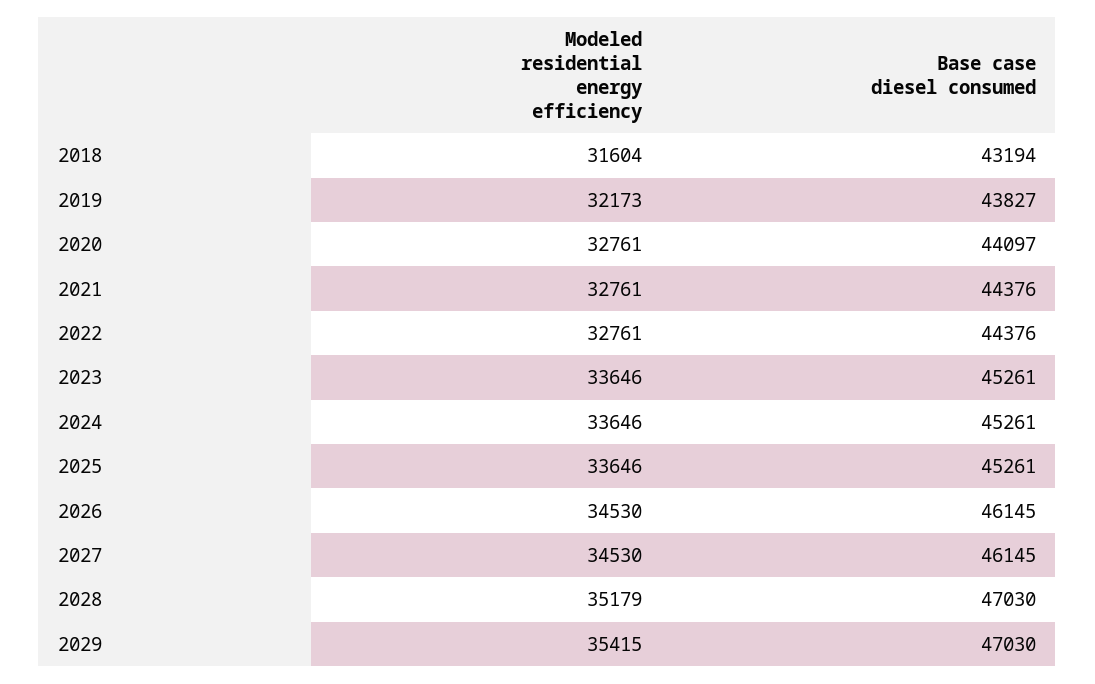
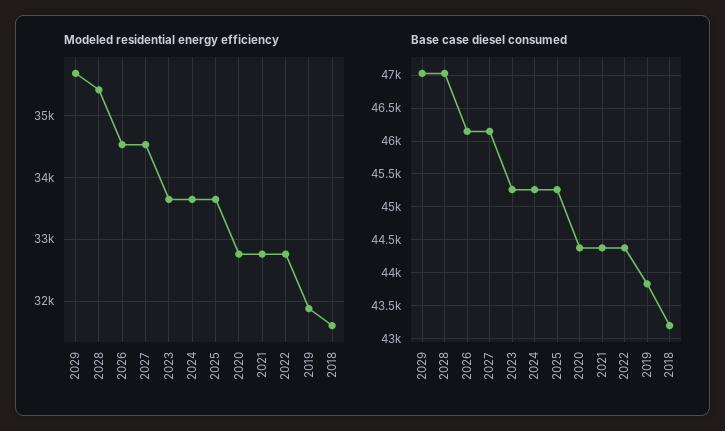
  {
    "Modeled residential energy efficiency": {
      "2018": 31604,
-     "2019": 32173,
+     "2019": 31900,
      "2020": 32761,
      "2021": 32761,
      "2022": 32761,
      "2023": 33646,
      "2024": 33646,
      "2025": 33646,
      "2026": 34530,
      "2027": 34530,
-     "2028": 35179,
+     "2028": 35400,
-     "2029": 35415
+     "2029": 35700
    },
    "Base case diesel consumed": {
      "2018": 43194,
      "2019": 43827,
-     "2020": 44097,
+     "2020": 44400,
      "2021": 44376,
      "2022": 44376,
      "2023": 45261,
      "2024": 45261,
      "2025": 45261,
      "2026": 46145,
      "2027": 46145,
      "2028": 47030,
      "2029": 47030
    }
  }

